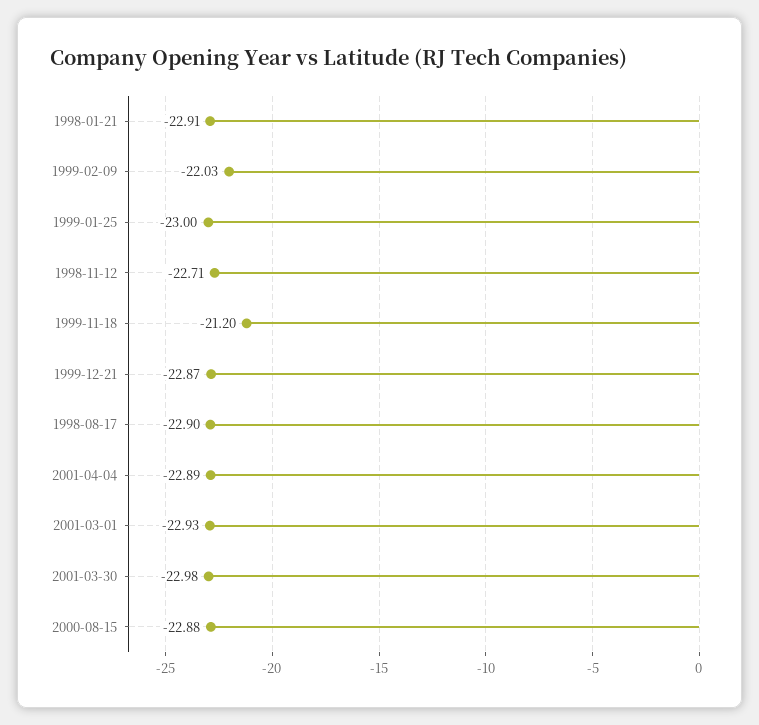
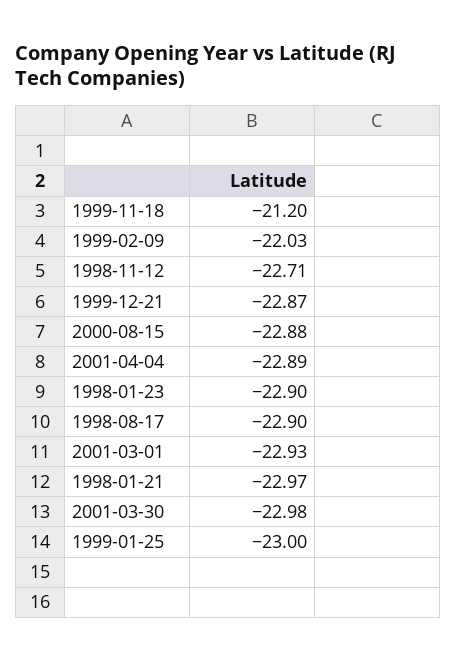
  {
-   "1998-01-21": -22.91,
+   "1998-01-21": -22.97,
    "1999-02-09": -22.03,
    "1999-01-25": -23,
    "1998-11-12": -22.71,
    "1999-11-18": -21.2,
    "1999-12-21": -22.87,
    "1998-08-17": -22.9,
    "2001-04-04": -22.89,
    "2001-03-01": -22.93,
    "2001-03-30": -22.98,
-   "2000-08-15": -22.88
+   "2000-08-15": -22.88,
+   "1998-01-23": -22.9
  }

